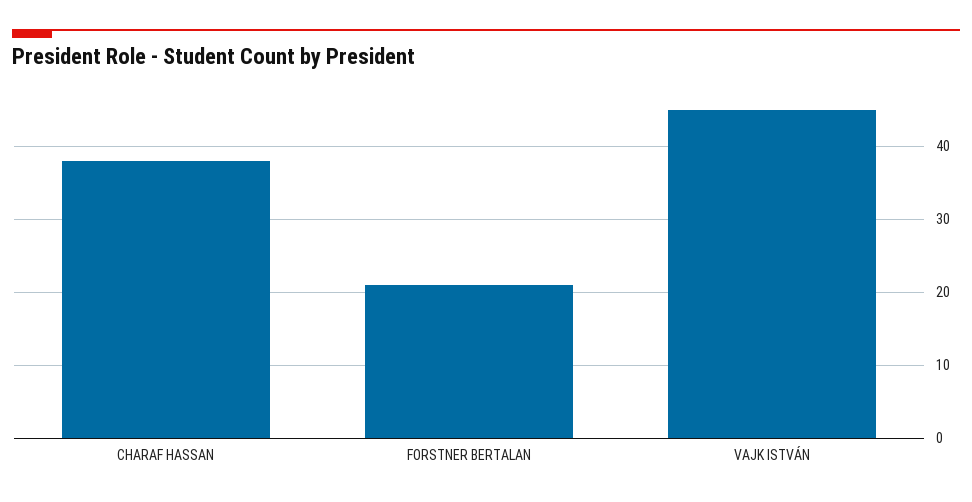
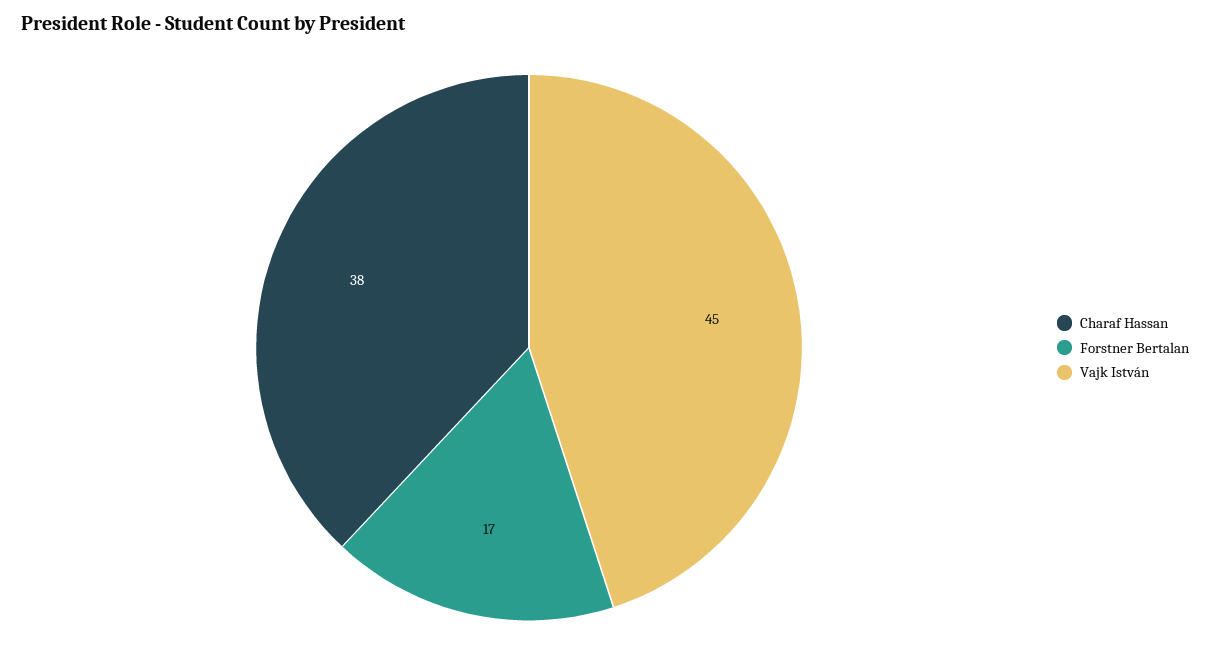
  {
    "CHARAF HASSAN": 38,
-   "FORSTNER BERTALAN": 21,
+   "FORSTNER BERTALAN": 17,
    "VAJK ISTVÁN": 45
  }

